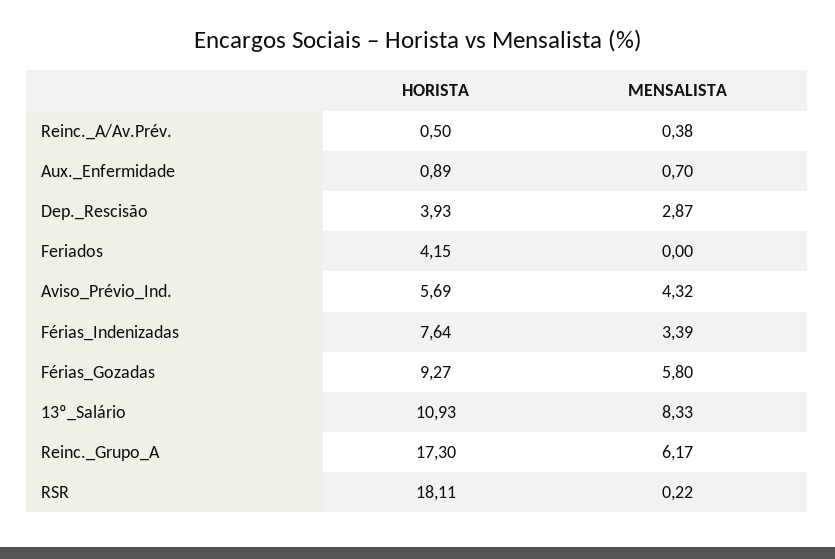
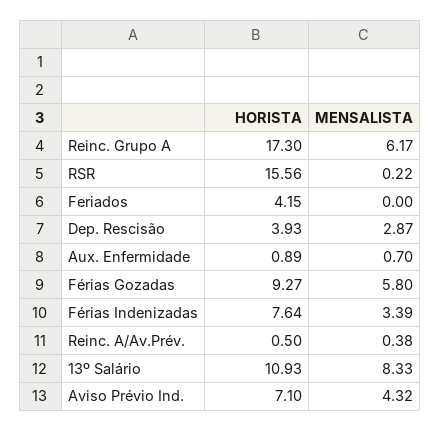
  {
    "HORISTA": {
      "Reinc._A/Av.Prév.": 0.5,
      "Aux._Enfermidade": 0.89,
      "Dep._Rescisão": 3.93,
      "Feriados": 4.15,
-     "Aviso_Prévio_Ind.": 5.69,
+     "Aviso_Prévio_Ind.": 7.1,
      "Férias_Indenizadas": 7.64,
      "Férias_Gozadas": 9.27,
      "13º_Salário": 10.93,
      "Reinc._Grupo_A": 17.3,
-     "RSR": 18.11
+     "RSR": 15.56
    },
    "MENSALISTA": {
      "Reinc._A/Av.Prév.": 0.38,
      "Aux._Enfermidade": 0.7,
      "Dep._Rescisão": 2.87,
      "Feriados": 0,
      "Aviso_Prévio_Ind.": 4.32,
      "Férias_Indenizadas": 3.39,
      "Férias_Gozadas": 5.8,
      "13º_Salário": 8.33,
      "Reinc._Grupo_A": 6.17,
      "RSR": 0.22
    }
  }

